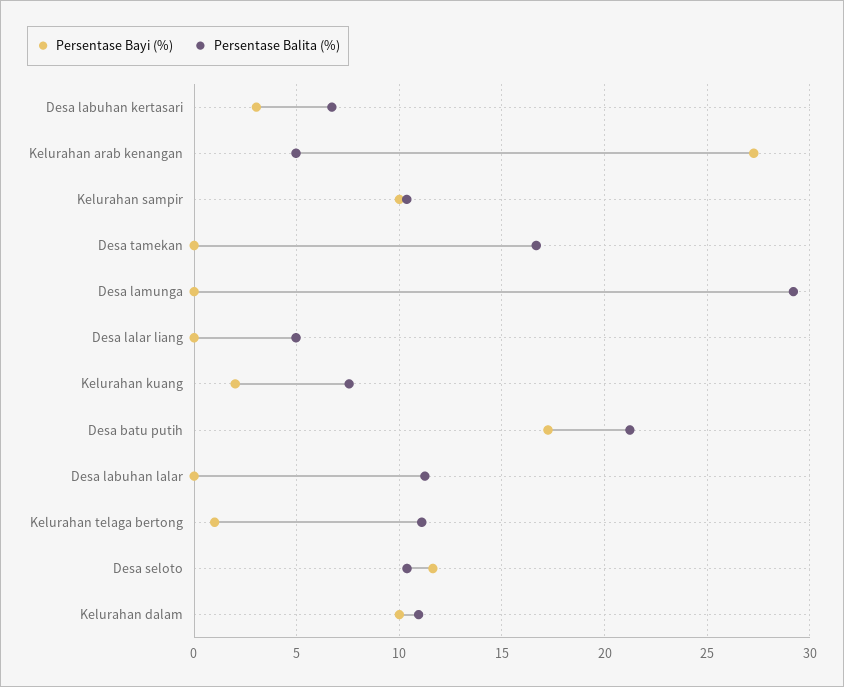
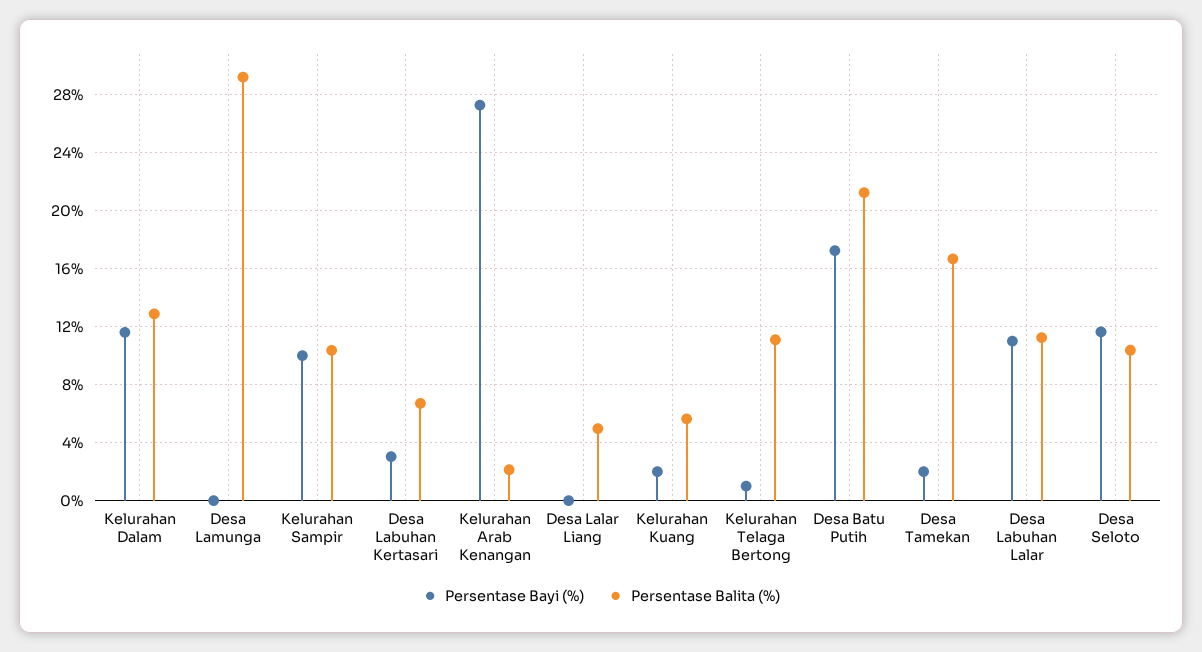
  {
    "Persentase Bayi (%)": {
      "Desa labuhan kertasari": 3,
      "Kelurahan arab kenangan": 27.5,
      "Kelurahan sampir": 10,
-     "Desa tamekan": 0,
+     "Desa tamekan": 2,
      "Desa lamunga": 0,
      "Desa lalar liang": 0,
      "Kelurahan kuang": 2,
      "Desa batu putih": 17,
-     "Desa labuhan lalar": 0,
+     "Desa labuhan lalar": 11,
      "Kelurahan telaga bertong": 1,
      "Desa seloto": 11.5,
-     "Kelurahan dalam": 10
+     "Kelurahan dalam": 11.5
    },
    "Persentase Balita (%)": {
      "Desa labuhan kertasari": 6.5,
-     "Kelurahan arab kenangan": 5,
+     "Kelurahan arab kenangan": 2,
      "Kelurahan sampir": 10.5,
      "Desa tamekan": 16.5,
      "Desa lamunga": 29,
      "Desa lalar liang": 5,
-     "Kelurahan kuang": 7.5,
+     "Kelurahan kuang": 5.5,
      "Desa batu putih": 21,
      "Desa labuhan lalar": 11,
      "Kelurahan telaga bertong": 11,
      "Desa seloto": 10.5,
-     "Kelurahan dalam": 11
+     "Kelurahan dalam": 13
    }
  }

